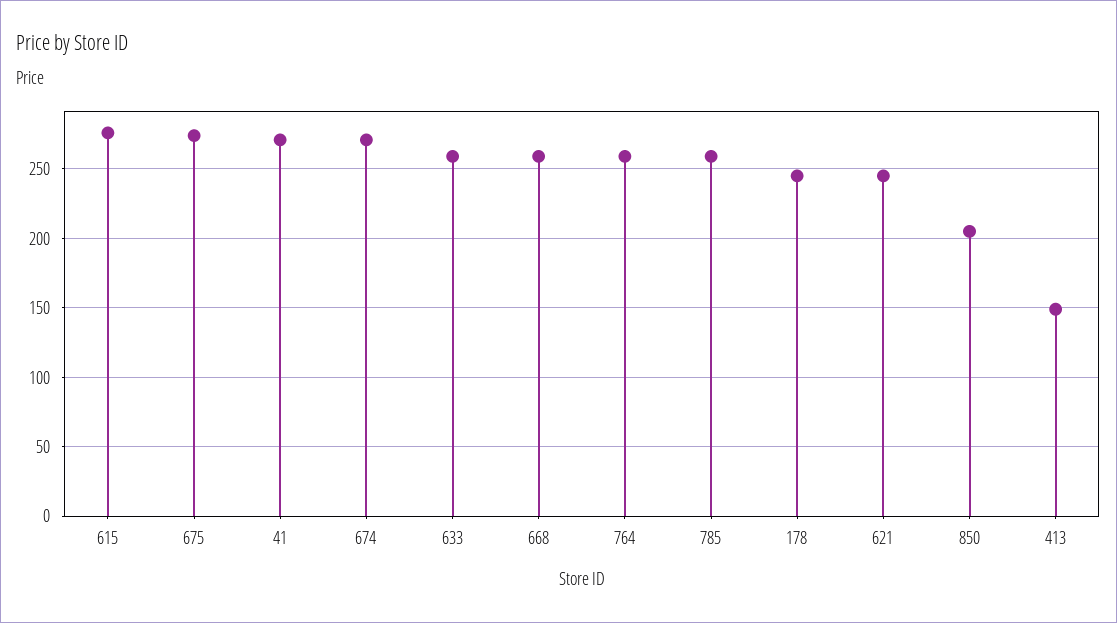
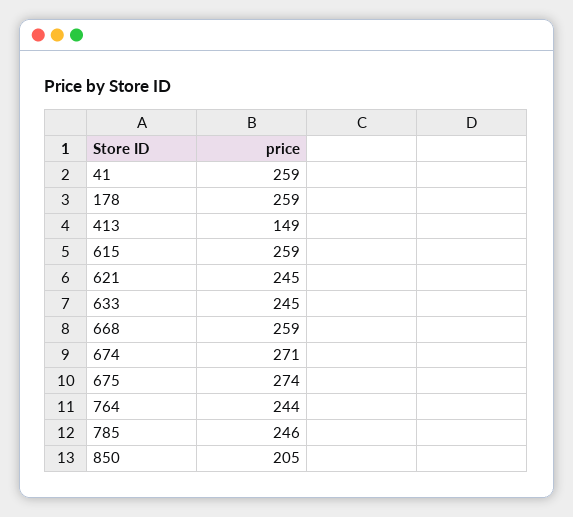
  {
-   "615": 275,
+   "615": 259,
    "675": 274,
-   "41": 270,
+   "41": 259,
    "674": 271,
-   "633": 260,
+   "633": 245,
    "668": 259,
-   "764": 260,
+   "764": 244,
-   "785": 260,
+   "785": 246,
-   "178": 245,
+   "178": 259,
    "621": 245,
    "850": 205,
    "413": 149
  }

